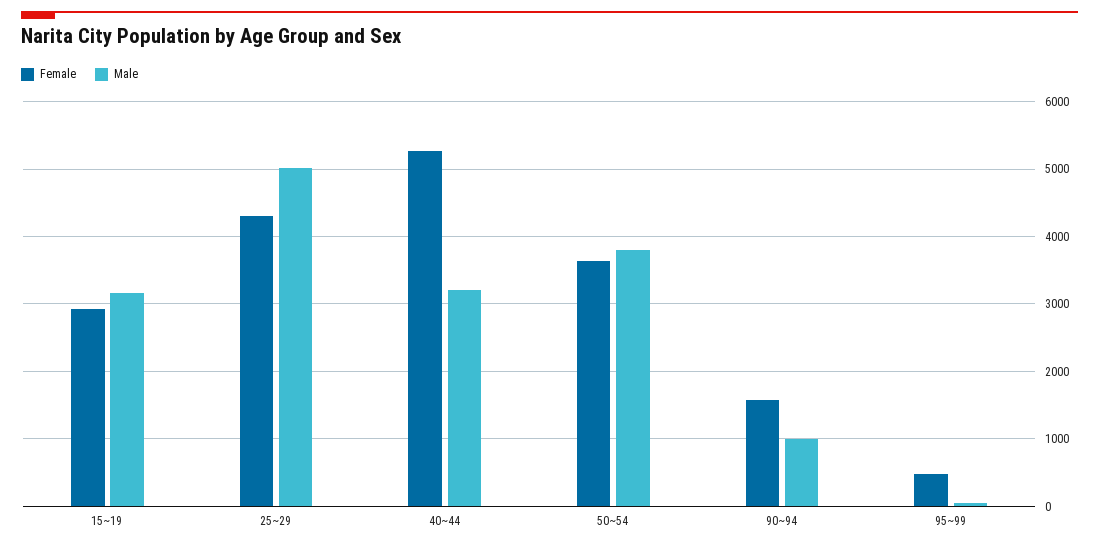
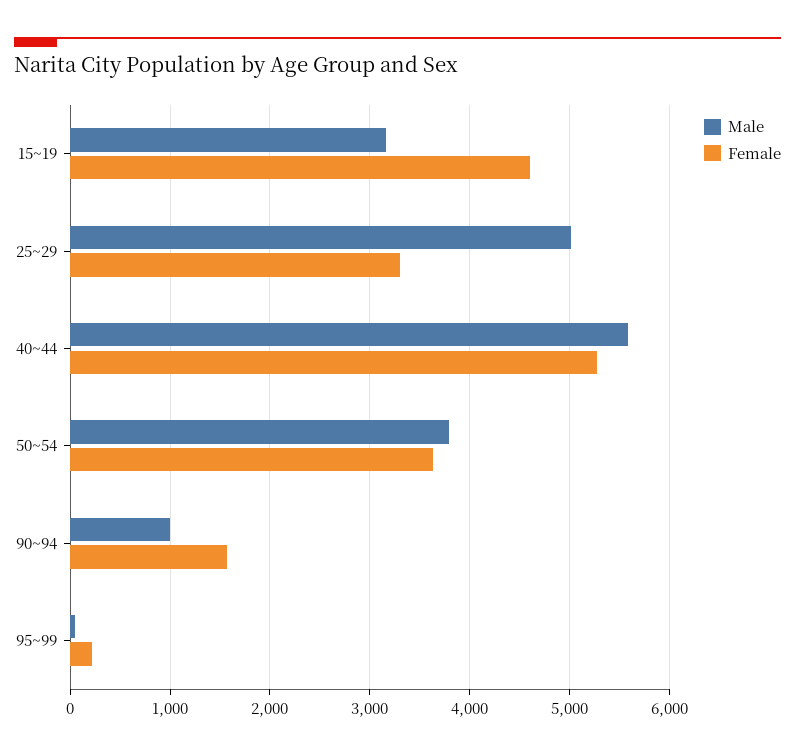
  {
    "Female": {
-     "15~19": 2900,
+     "15~19": 4600,
-     "25~29": 4300,
+     "25~29": 3300,
      "40~44": 5300,
      "50~54": 3600,
      "90~94": 1600,
-     "95~99": 500
+     "95~99": 200
    },
    "Male": {
      "15~19": 3200,
      "25~29": 5000,
-     "40~44": 3200,
+     "40~44": 5600,
      "50~54": 3800,
      "90~94": 1000,
      "95~99": 100
    }
  }

